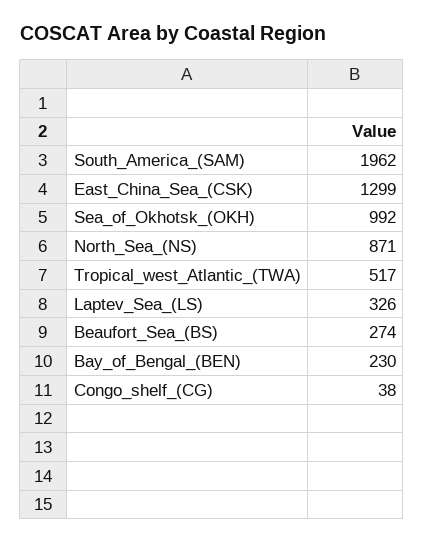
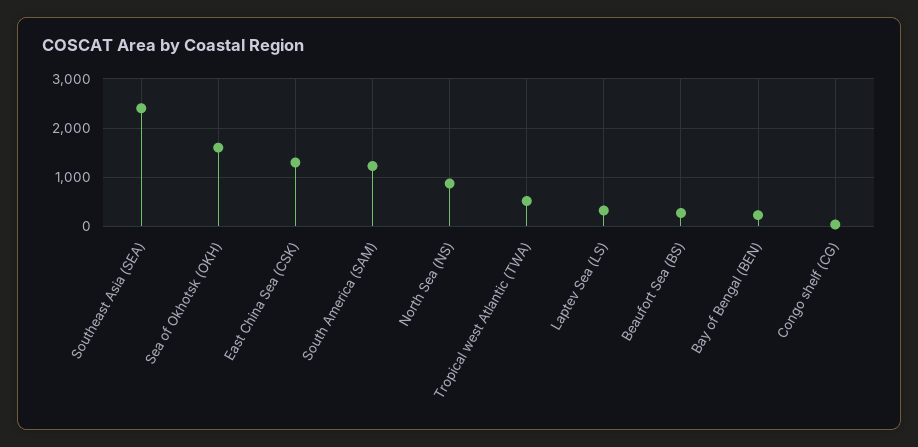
  {
-   "South_America_(SAM)": 1962,
+   "South_America_(SAM)": 1200,
    "East_China_Sea_(CSK)": 1299,
-   "Sea_of_Okhotsk_(OKH)": 992,
+   "Sea_of_Okhotsk_(OKH)": 1600,
    "North_Sea_(NS)": 871,
    "Tropical_west_Atlantic_(TWA)": 517,
    "Laptev_Sea_(LS)": 326,
    "Beaufort_Sea_(BS)": 274,
    "Bay_of_Bengal_(BEN)": 230,
-   "Congo_shelf_(CG)": 38
+   "Congo_shelf_(CG)": 38,
+   "Southeast Asia (SEA)": 2400
  }

